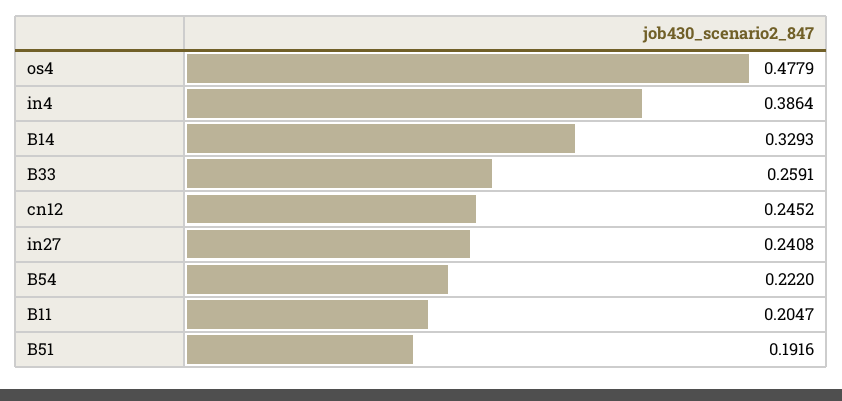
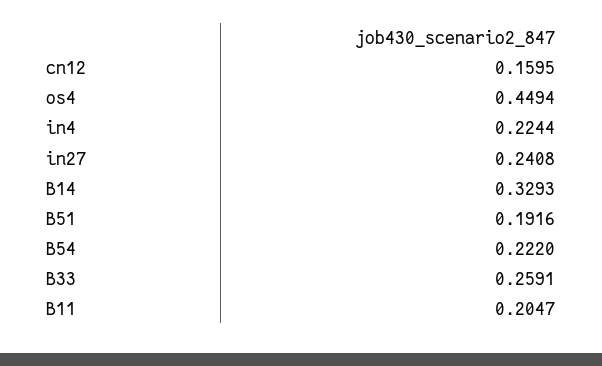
  {
-   "os4": 0.4779,
+   "os4": 0.4494,
-   "in4": 0.3864,
+   "in4": 0.2244,
    "B14": 0.3293,
    "B33": 0.2591,
-   "cn12": 0.2452,
+   "cn12": 0.1595,
    "in27": 0.2408,
    "B54": 0.222,
    "B11": 0.2047,
    "B51": 0.1916
  }

